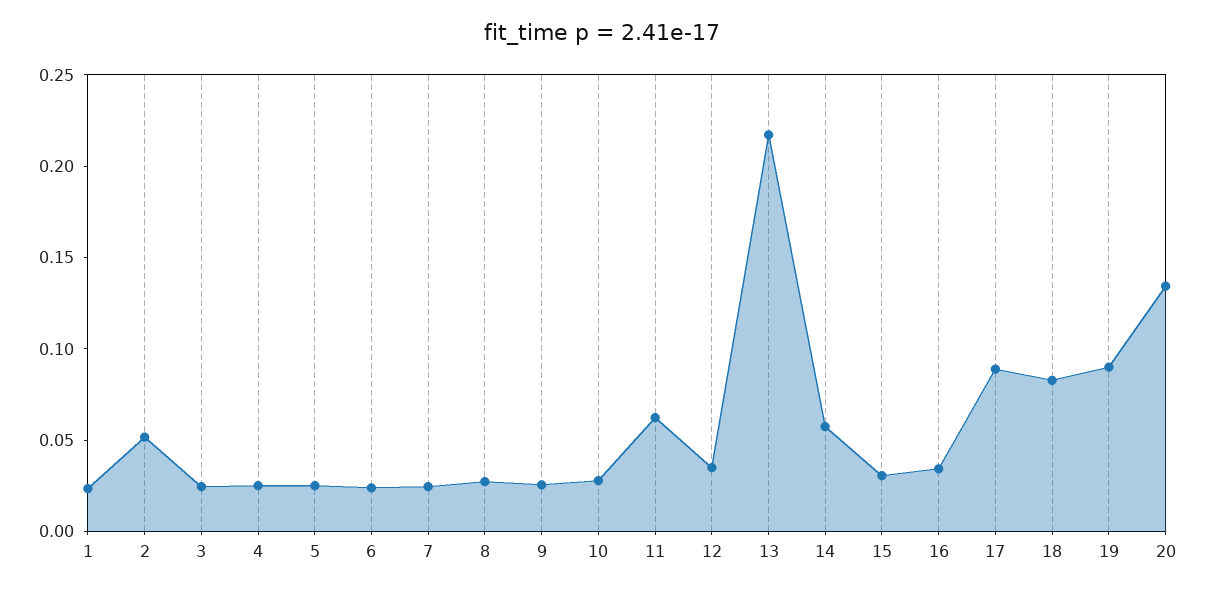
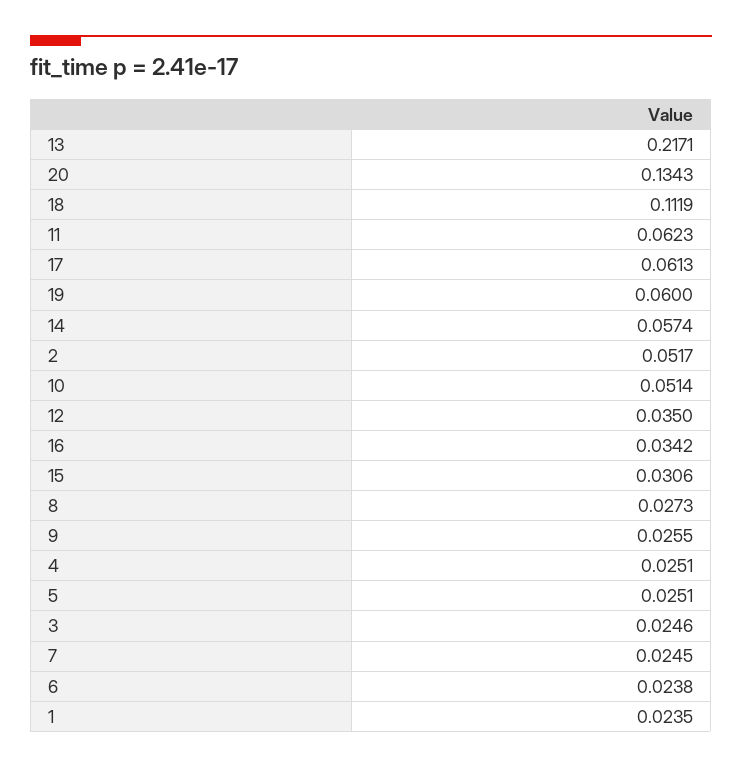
  {
    "1": 0.0235,
    "2": 0.0517,
    "3": 0.0246,
    "4": 0.0251,
    "5": 0.0251,
    "6": 0.0238,
    "7": 0.0245,
    "8": 0.0273,
    "9": 0.0255,
-   "10": 0.03,
+   "10": 0.0514,
    "11": 0.0623,
    "12": 0.035,
    "13": 0.2171,
    "14": 0.0574,
    "15": 0.0306,
    "16": 0.0342,
-   "17": 0.09,
+   "17": 0.0613,
-   "18": 0.08,
+   "18": 0.1119,
-   "19": 0.09,
+   "19": 0.06,
    "20": 0.1343
  }

